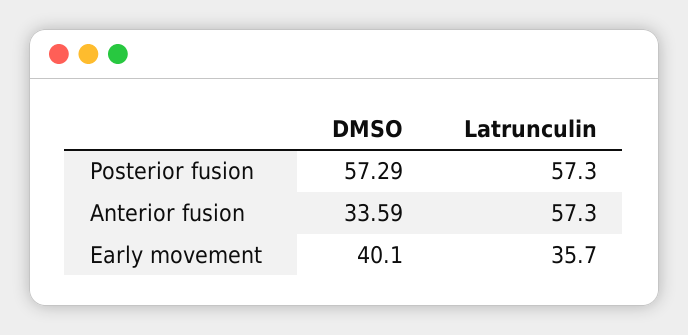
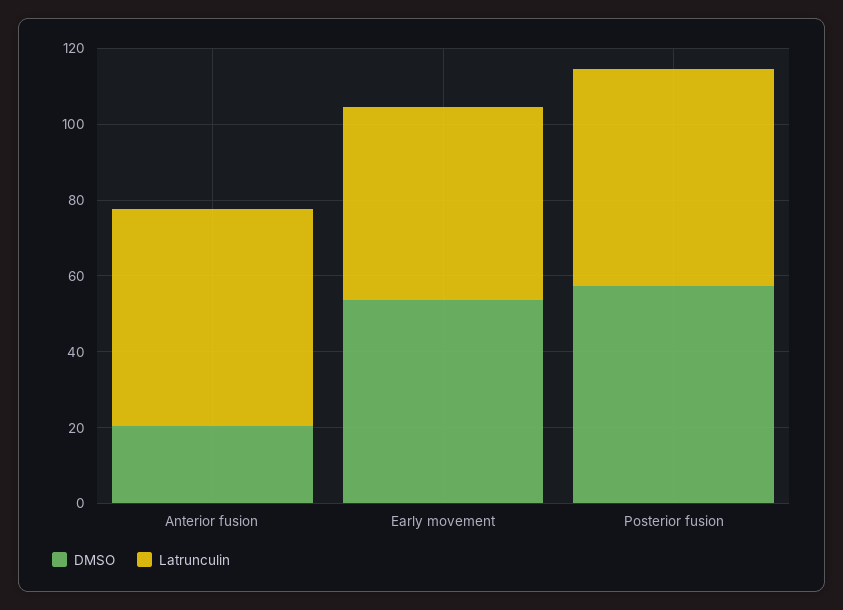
  {
    "DMSO": {
      "Posterior fusion": 57.29,
-     "Anterior fusion": 33.59,
+     "Anterior fusion": 20,
-     "Early movement": 40.1
+     "Early movement": 55
    },
    "Latrunculin": {
      "Posterior fusion": 57.3,
      "Anterior fusion": 57.3,
-     "Early movement": 35.7
+     "Early movement": 50
    }
  }

